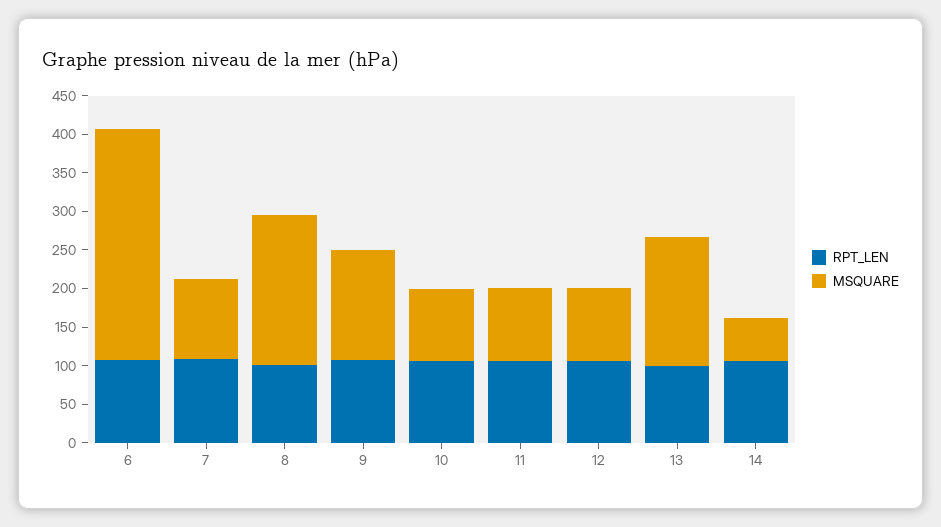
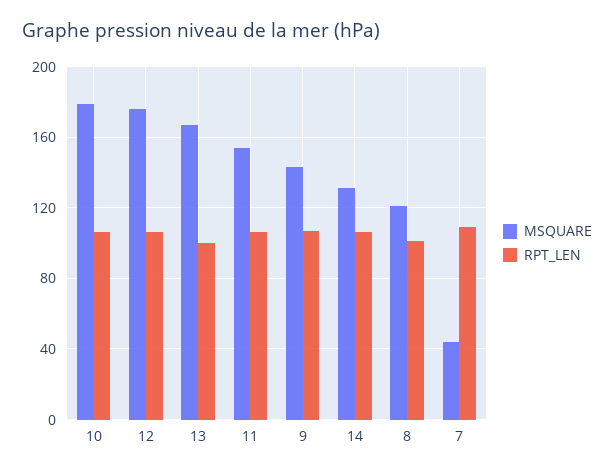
  {
    "RPT_LEN": {
-     "6": 100,
      "7": 110,
      "8": 100,
      "9": 105,
      "10": 105,
      "11": 105,
      "12": 105,
      "13": 100,
      "14": 105
    },
    "MSQUARE": {
-     "6": 300,
-     "7": 100,
+     "7": 45,
-     "8": 200,
+     "8": 120,
      "9": 145,
-     "10": 100,
+     "10": 180,
-     "11": 100,
+     "11": 155,
-     "12": 100,
+     "12": 175,
      "13": 165,
-     "14": 50
+     "14": 130
    }
  }

